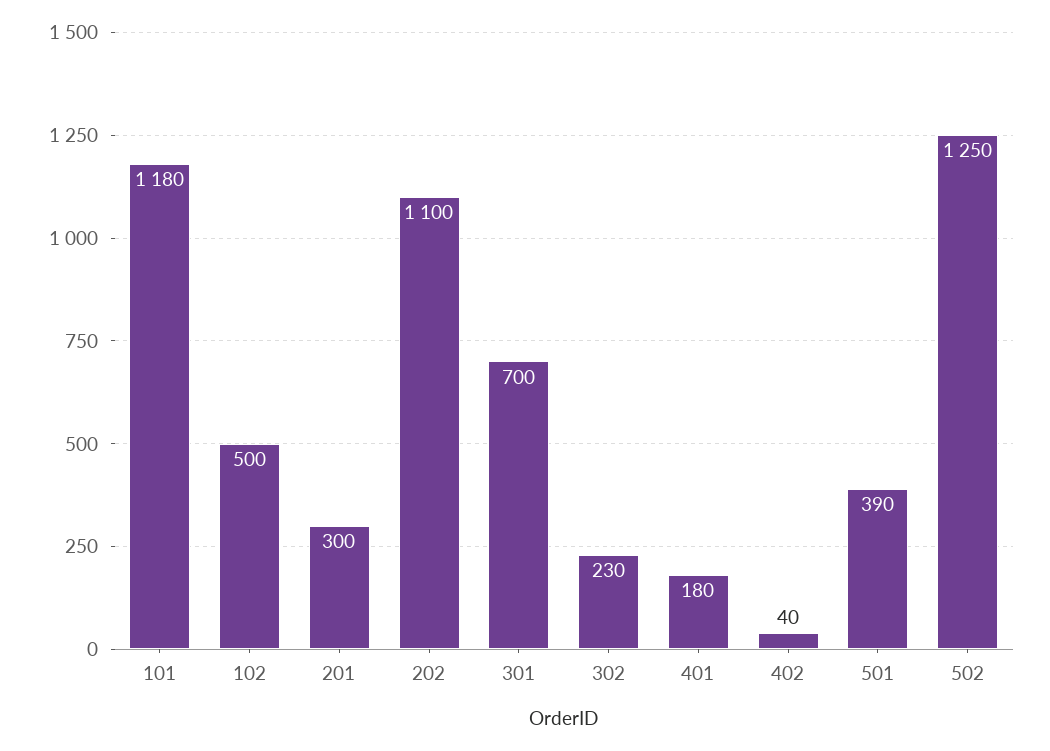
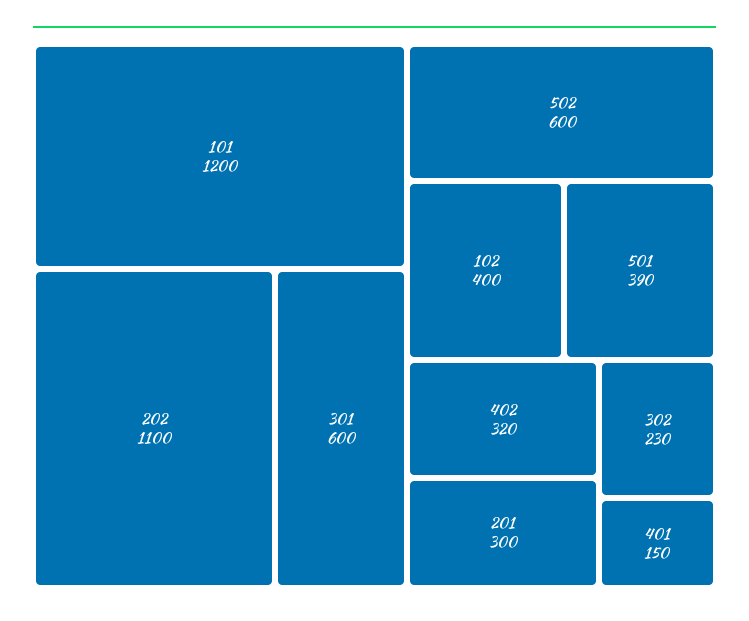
  {
-   "101": 1180,
+   "101": 1200,
-   "102": 500,
+   "102": 400,
    "201": 300,
    "202": 1100,
-   "301": 700,
+   "301": 600,
    "302": 230,
-   "401": 180,
+   "401": 150,
-   "402": 40,
+   "402": 320,
    "501": 390,
-   "502": 1250
+   "502": 600
  }

